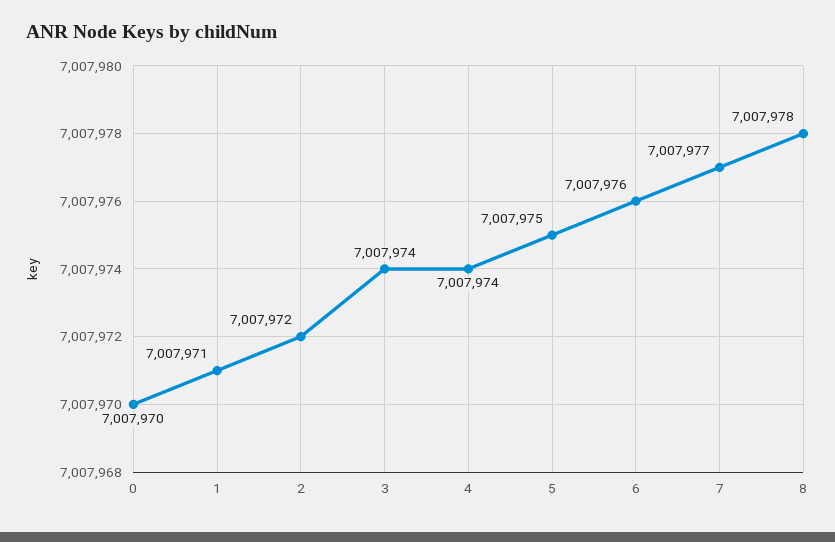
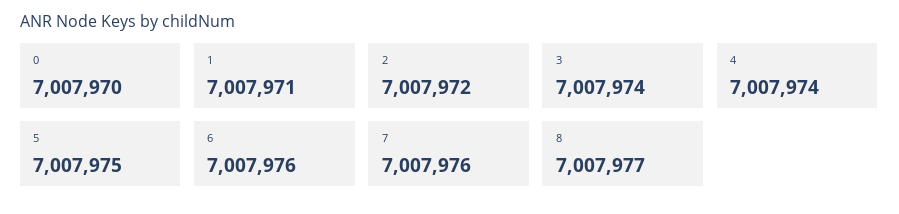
  {
    "0": 7007970,
    "1": 7007971,
    "2": 7007972,
    "3": 7007974,
    "4": 7007974,
    "5": 7007975,
    "6": 7007976,
-   "7": 7007977,
+   "7": 7007976,
-   "8": 7007978
+   "8": 7007977
  }

